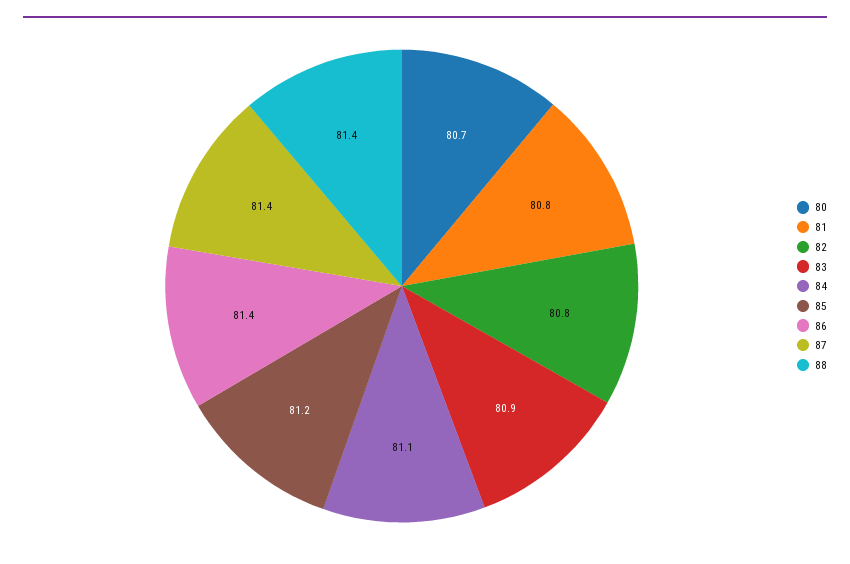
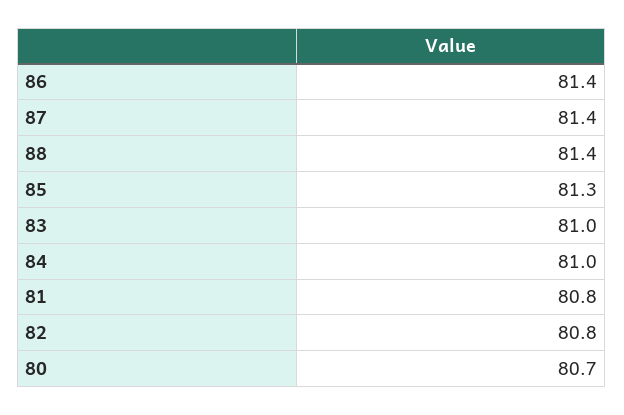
  {
    "80": 80.7,
    "81": 80.8,
    "82": 80.8,
-   "83": 80.9,
+   "83": 81,
-   "84": 81.1,
+   "84": 81,
-   "85": 81.2,
+   "85": 81.3,
    "86": 81.4,
    "87": 81.4,
    "88": 81.4
  }

